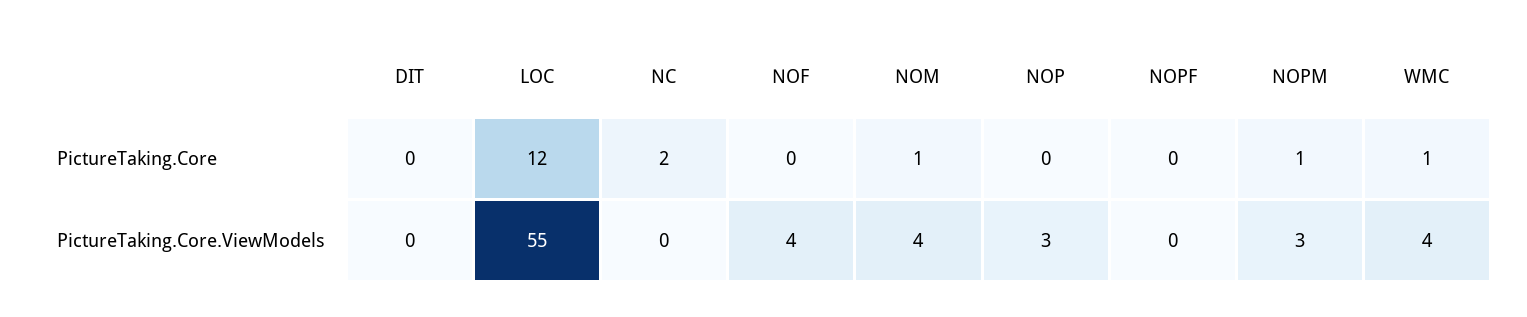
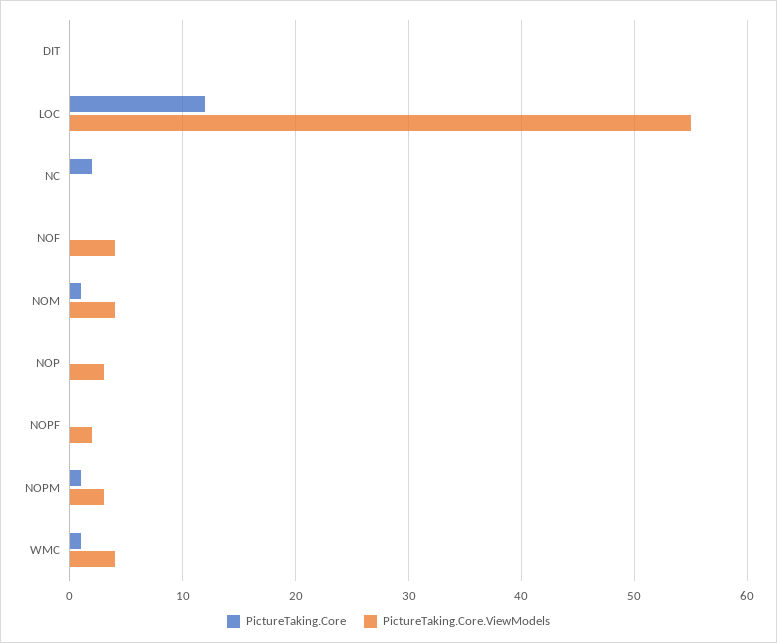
  {
    "PictureTaking.Core": {
      "DIT": 0,
      "LOC": 12,
      "NC": 2,
      "NOF": 0,
      "NOM": 1,
      "NOP": 0,
      "NOPF": 0,
      "NOPM": 1,
      "WMC": 1
    },
    "PictureTaking.Core.ViewModels": {
      "DIT": 0,
      "LOC": 55,
      "NC": 0,
      "NOF": 4,
      "NOM": 4,
      "NOP": 3,
-     "NOPF": 0,
+     "NOPF": 2,
      "NOPM": 3,
      "WMC": 4
    }
  }

